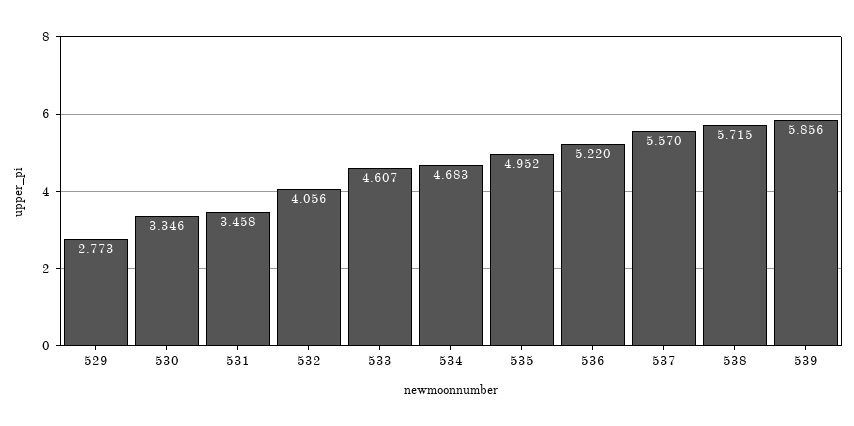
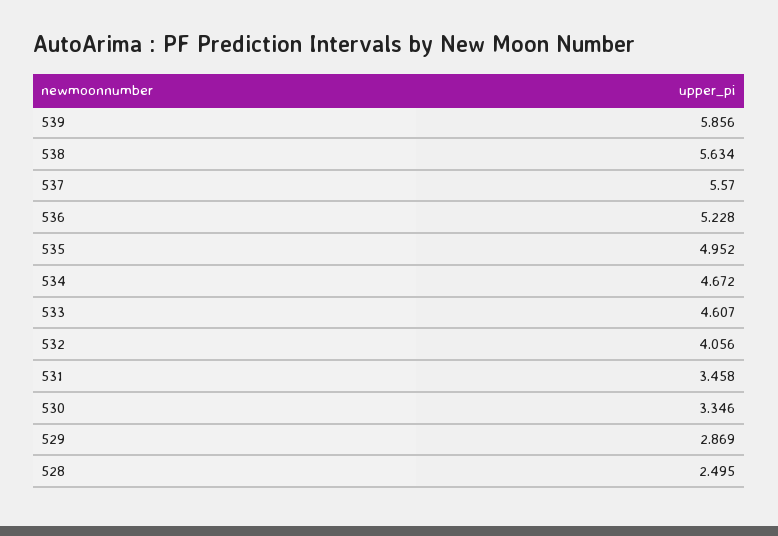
  {
-   "529": 2.773,
+   "529": 2.869,
    "530": 3.346,
    "531": 3.458,
    "532": 4.056,
    "533": 4.607,
-   "534": 4.683,
+   "534": 4.672,
    "535": 4.952,
-   "536": 5.22,
+   "536": 5.228,
    "537": 5.57,
-   "538": 5.715,
+   "538": 5.634,
-   "539": 5.856
+   "539": 5.856,
+   "528": 2.495
  }

